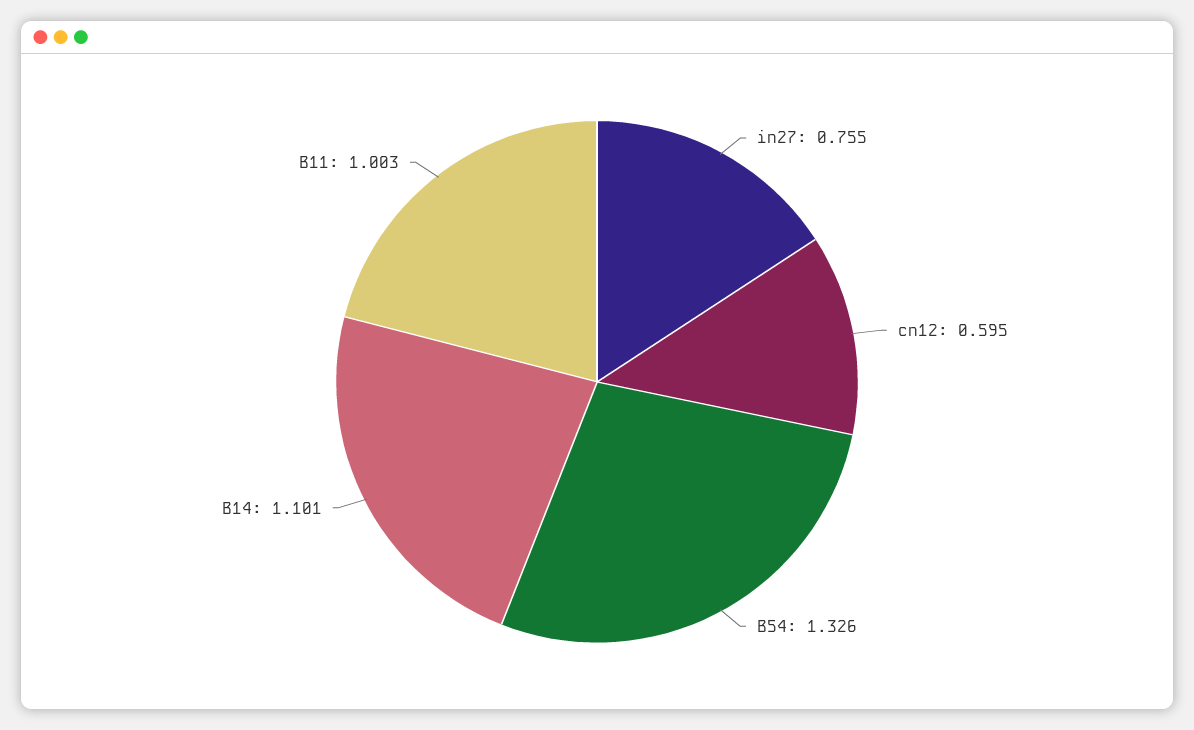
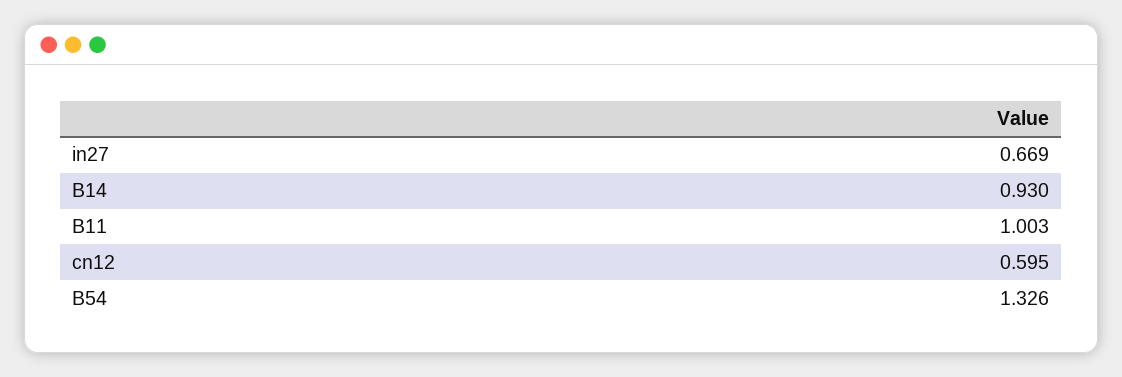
  {
-   "in27": 0.755,
+   "in27": 0.669,
    "cn12": 0.595,
    "B54": 1.326,
-   "B14": 1.101,
+   "B14": 0.93,
    "B11": 1.003
  }

